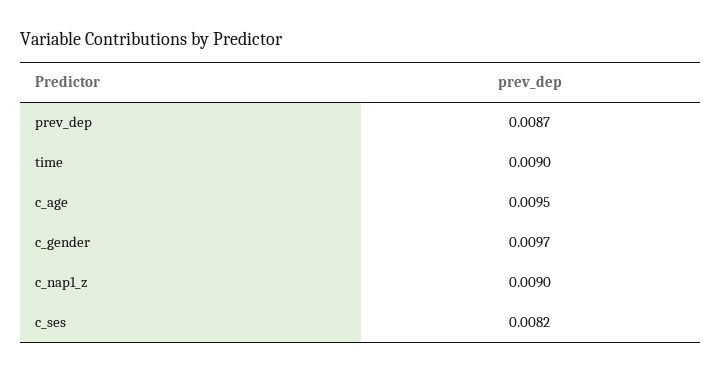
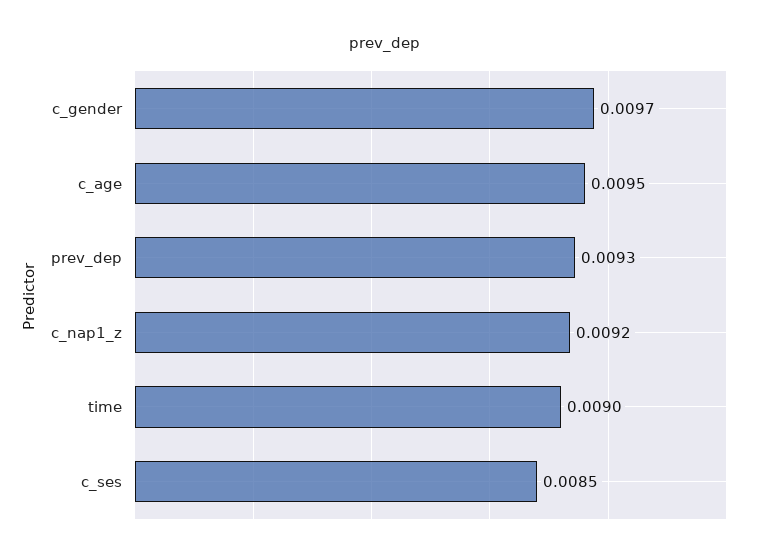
  {
-   "prev_dep": 0.0087,
+   "prev_dep": 0.0093,
    "time": 0.009,
    "c_age": 0.0095,
    "c_gender": 0.0097,
-   "c_nap1_z": 0.009,
+   "c_nap1_z": 0.0092,
-   "c_ses": 0.0082
+   "c_ses": 0.0085
  }

